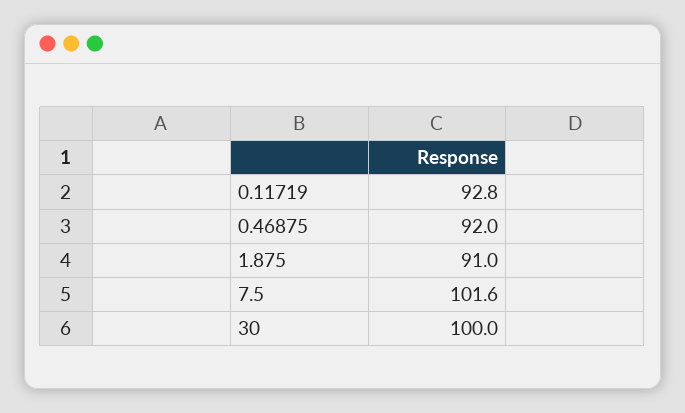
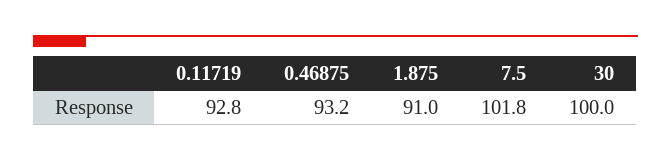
  {
    "0.11719": 92.8,
-   "0.46875": 92,
+   "0.46875": 93.2,
    "1.875": 91,
-   "7.5": 101.6,
+   "7.5": 101.8,
    "30": 100
  }

